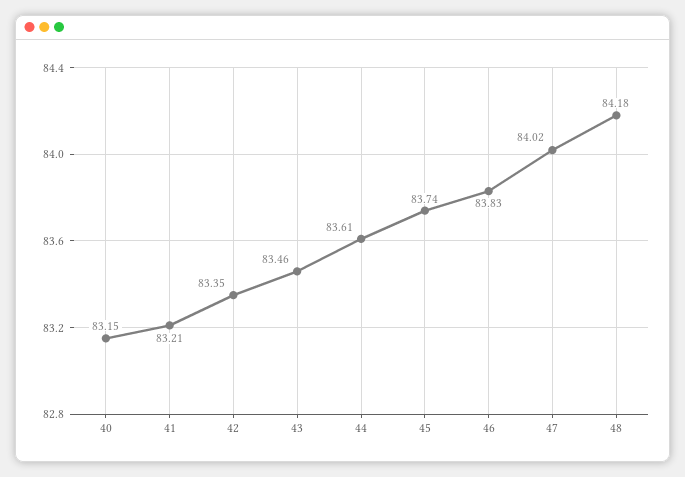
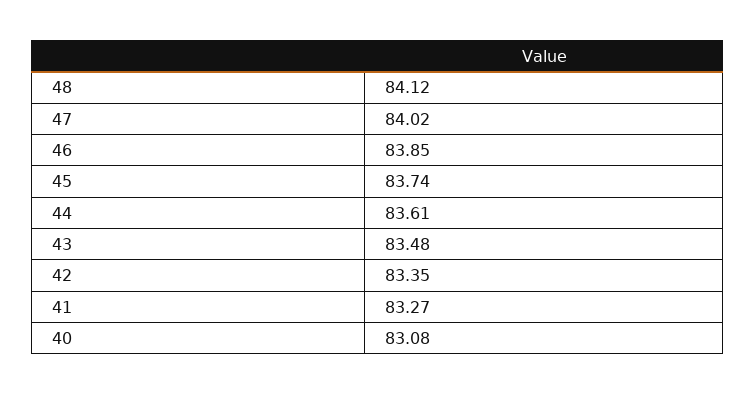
  {
-   "40": 83.15,
+   "40": 83.08,
-   "41": 83.21,
+   "41": 83.27,
    "42": 83.35,
-   "43": 83.46,
+   "43": 83.48,
    "44": 83.61,
    "45": 83.74,
-   "46": 83.83,
+   "46": 83.85,
    "47": 84.02,
-   "48": 84.18
+   "48": 84.12
  }

